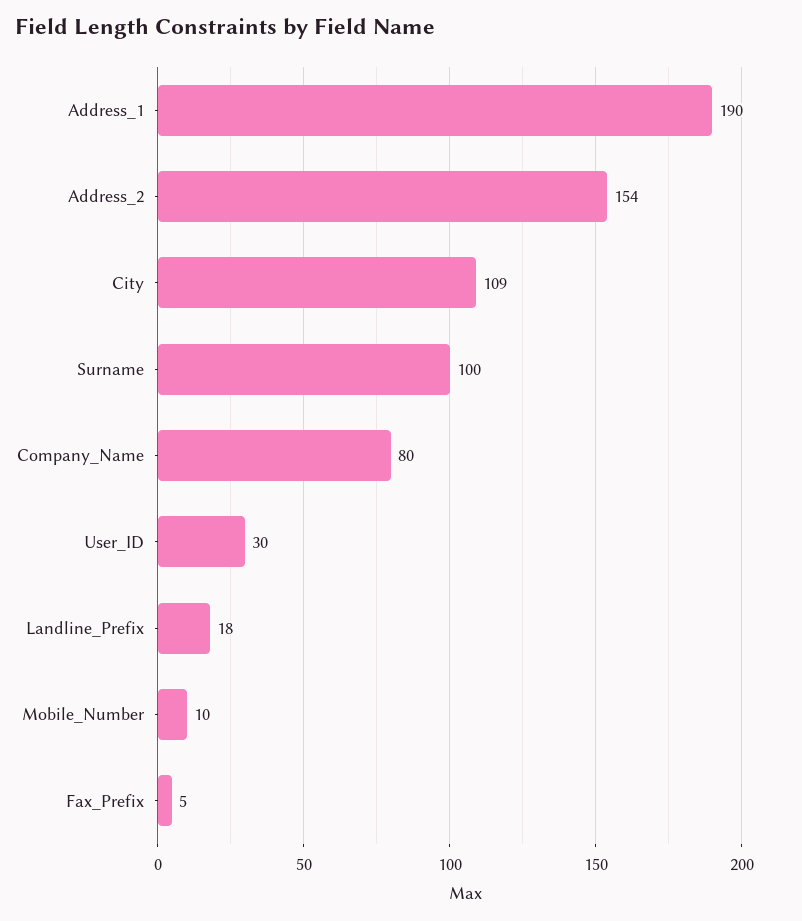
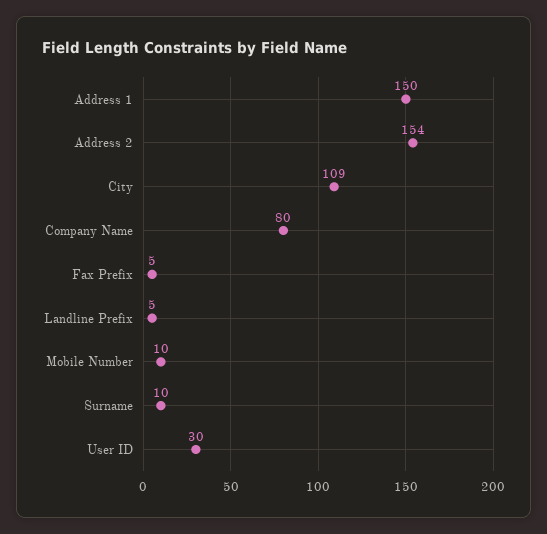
  {
-   "Address_1": 190,
+   "Address_1": 150,
    "Address_2": 154,
    "City": 109,
-   "Surname": 100,
+   "Surname": 10,
    "Company_Name": 80,
    "User_ID": 30,
-   "Landline_Prefix": 18,
+   "Landline_Prefix": 5,
    "Mobile_Number": 10,
    "Fax_Prefix": 5
  }

